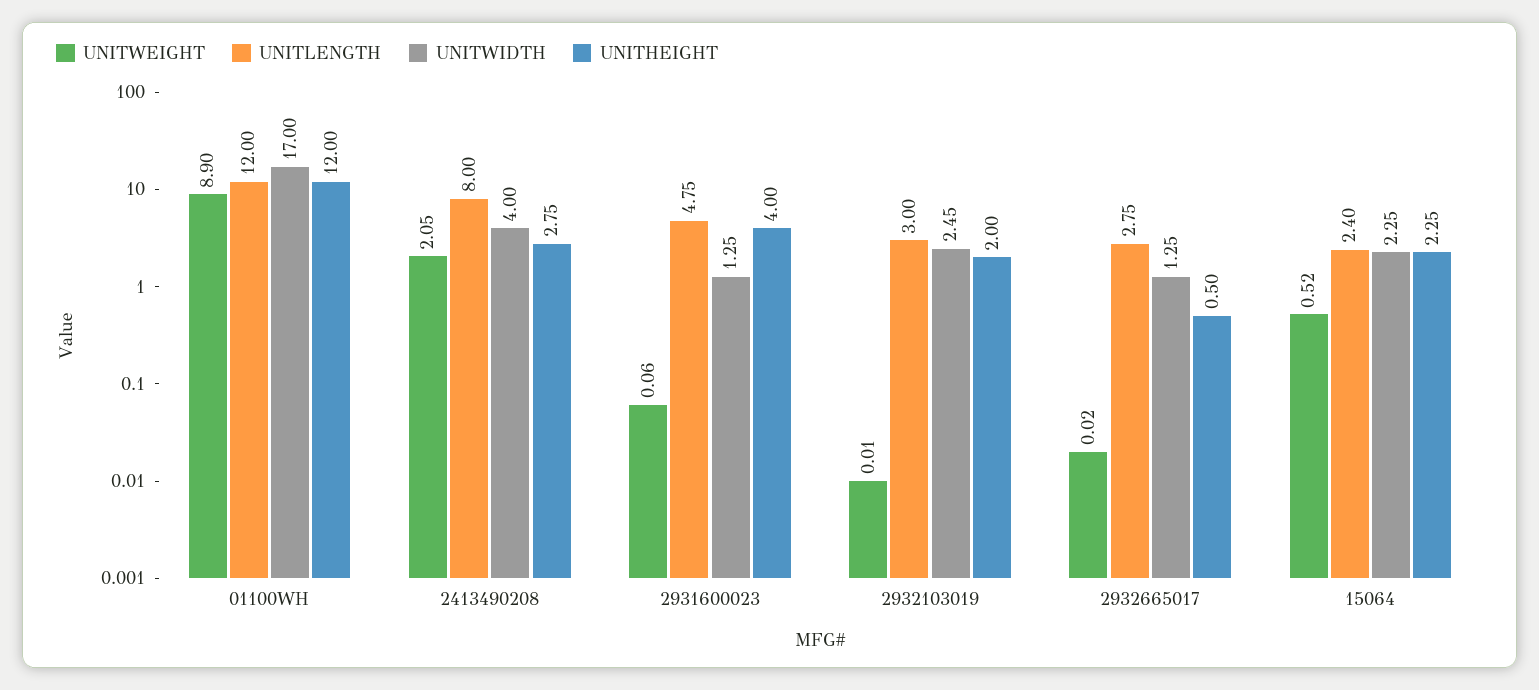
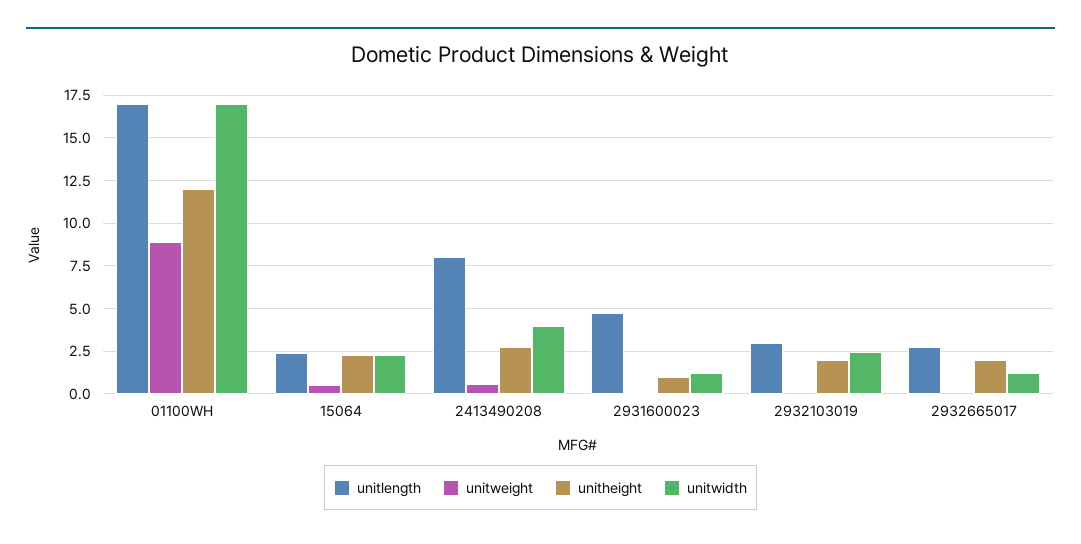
  {
    "UNITWEIGHT": {
      "01100WH": 8.9,
-     "2413490208": 2.05,
+     "2413490208": 0.5,
      "2931600023": 0.06,
      "2932103019": 0.01,
      "2932665017": 0.02,
      "15064": 0.52
    },
    "UNITLENGTH": {
-     "01100WH": 12,
+     "01100WH": 17,
      "2413490208": 8,
      "2931600023": 4.75,
      "2932103019": 3,
      "2932665017": 2.75,
      "15064": 2.4
    },
    "UNITWIDTH": {
      "01100WH": 17,
      "2413490208": 4,
      "2931600023": 1.25,
      "2932103019": 2.45,
      "2932665017": 1.25,
      "15064": 2.25
    },
    "UNITHEIGHT": {
      "01100WH": 12,
      "2413490208": 2.75,
-     "2931600023": 4,
+     "2931600023": 1,
      "2932103019": 2,
-     "2932665017": 0.5,
+     "2932665017": 2,
      "15064": 2.25
    }
  }

